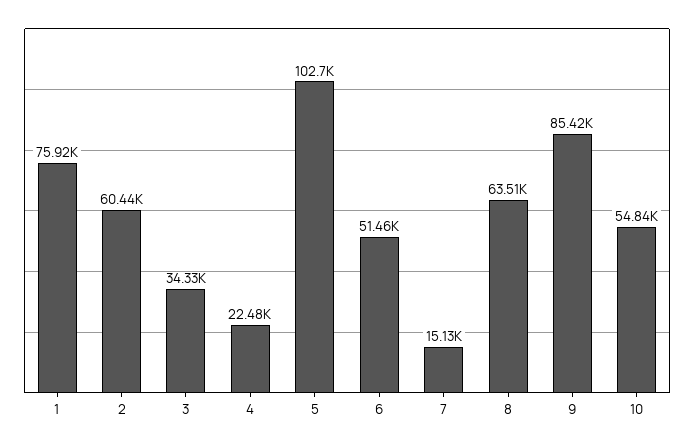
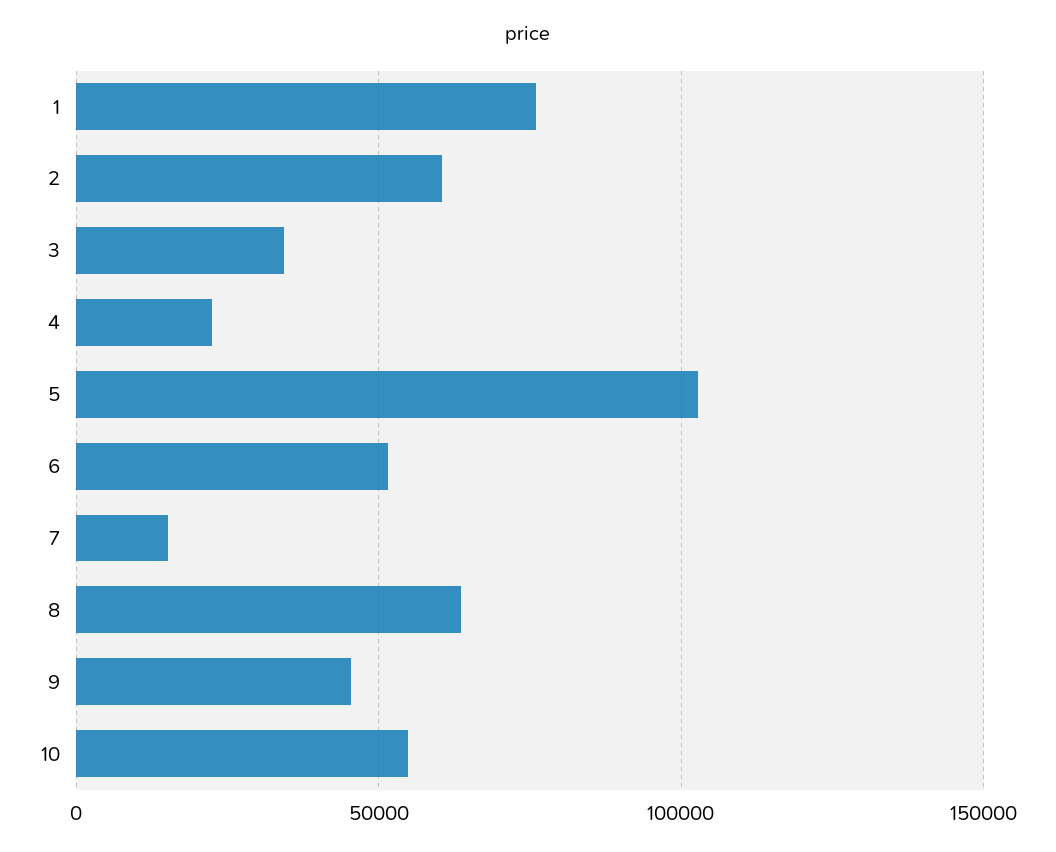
  {
    "1": 75920,
    "2": 60440,
    "3": 34330,
    "4": 22480,
    "5": 102700,
    "6": 51460,
    "7": 15130,
    "8": 63510,
-   "9": 85420,
+   "9": 45000,
    "10": 54840
  }

